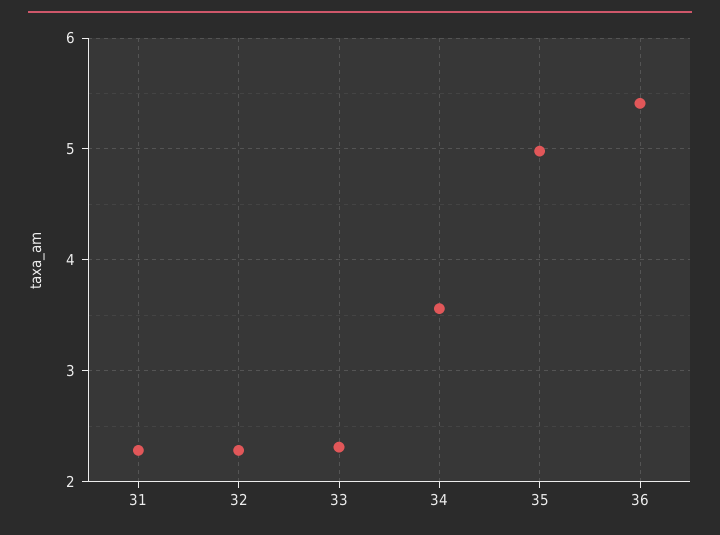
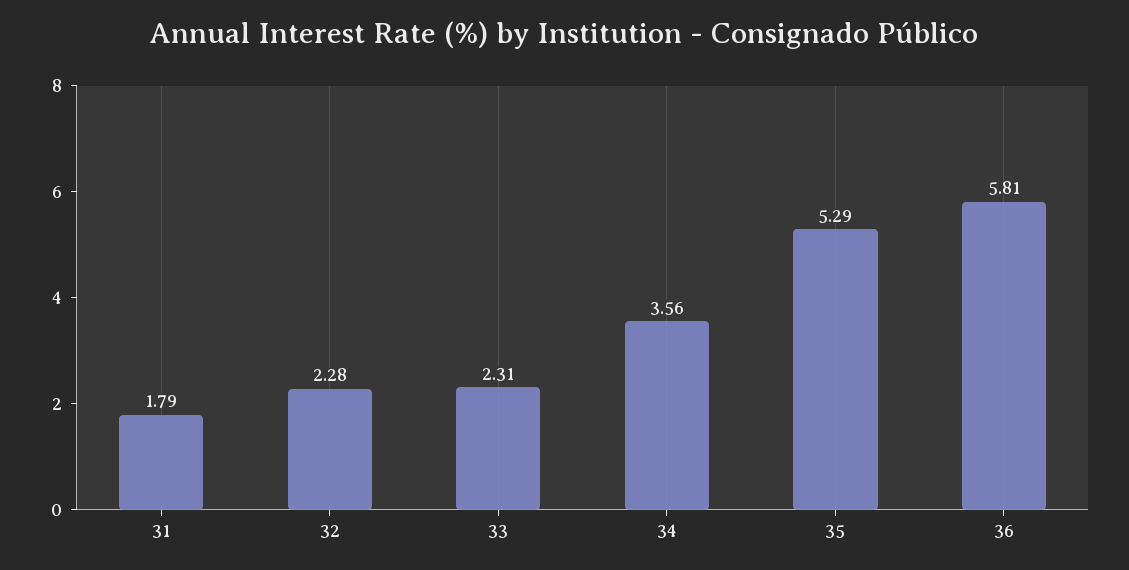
  {
-   "31": 2.3,
+   "31": 1.79,
    "32": 2.28,
    "33": 2.31,
    "34": 3.56,
-   "35": 5,
+   "35": 5.29,
-   "36": 5.4
+   "36": 5.81
  }

